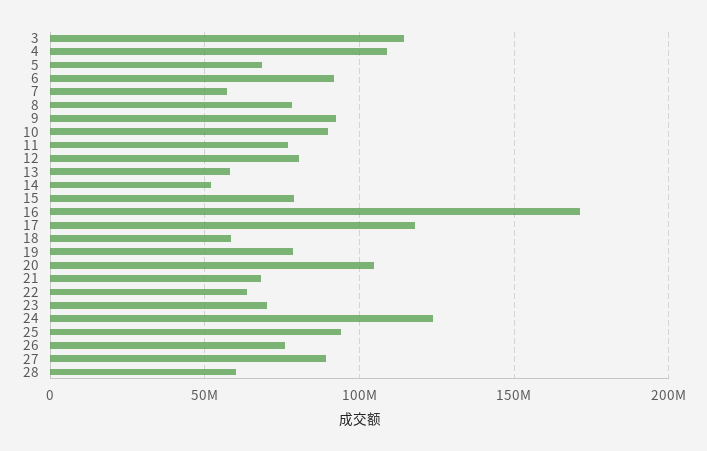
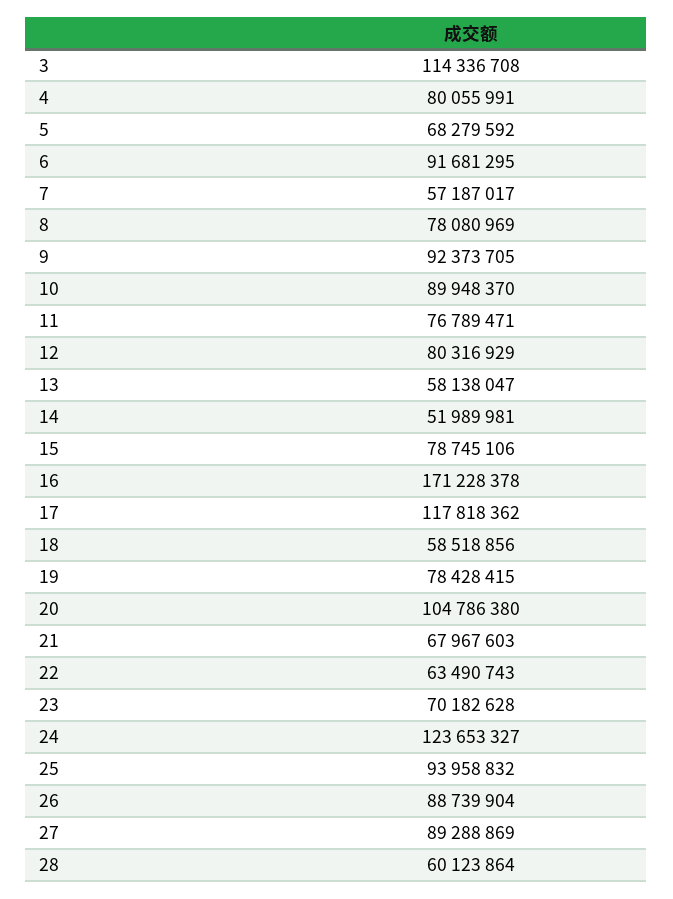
  {
    "3": 114336708,
-   "4": 110000000,
+   "4": 80055991,
    "5": 68279592,
    "6": 91681295,
    "7": 57187017,
    "8": 78080969,
    "9": 92373705,
    "10": 89948370,
    "11": 76789471,
    "12": 80316929,
    "13": 58138047,
    "14": 51989981,
    "15": 78745106,
    "16": 171228378,
    "17": 117818362,
    "18": 58518856,
    "19": 78428415,
    "20": 104786380,
    "21": 67967603,
    "22": 63490743,
    "23": 70182628,
    "24": 123653327,
    "25": 93958832,
-   "26": 75000000,
+   "26": 88739904,
    "27": 89288869,
    "28": 60123864
  }

